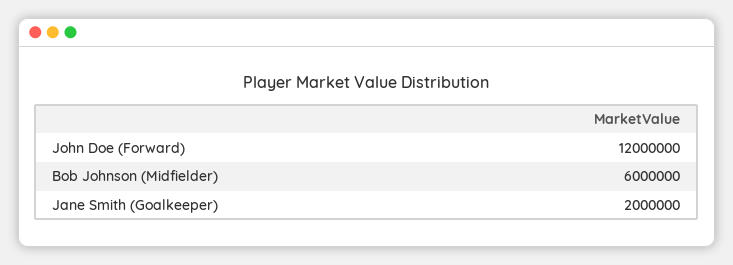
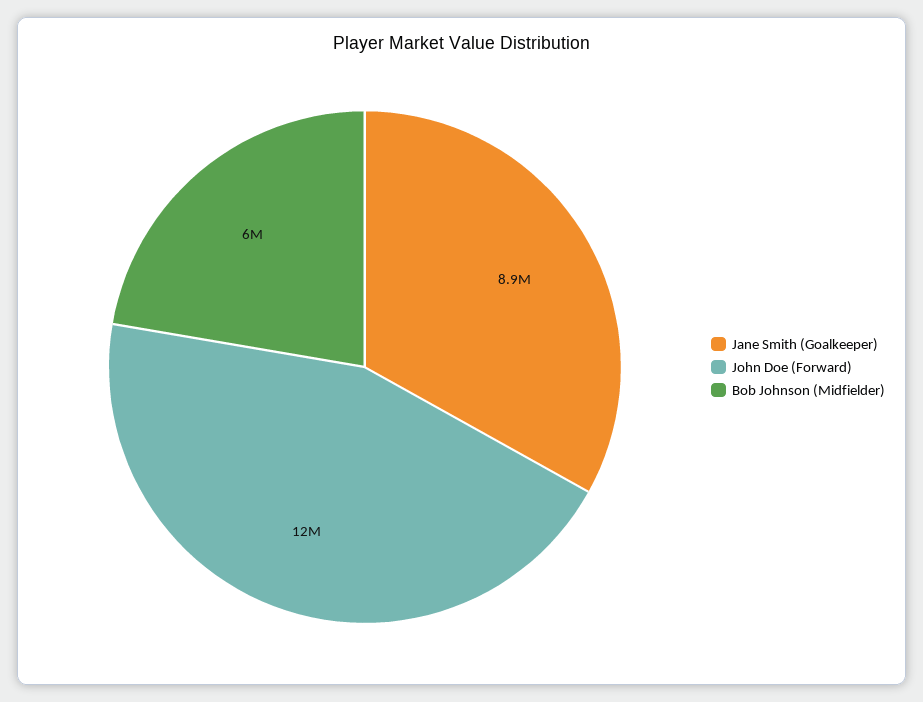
  {
    "John Doe (Forward)": 12000000,
    "Bob Johnson (Midfielder)": 6000000,
-   "Jane Smith (Goalkeeper)": 2000000
+   "Jane Smith (Goalkeeper)": 8900000
  }

